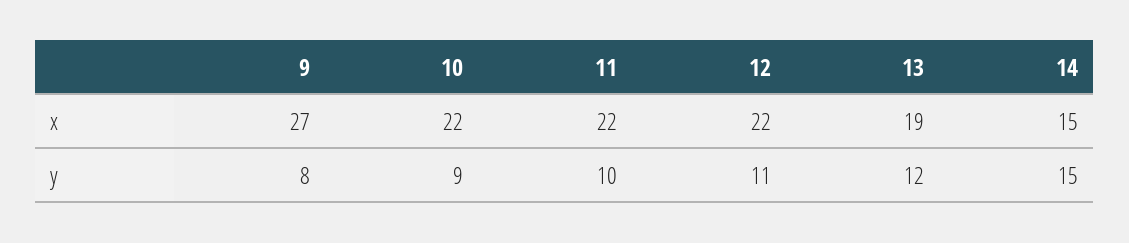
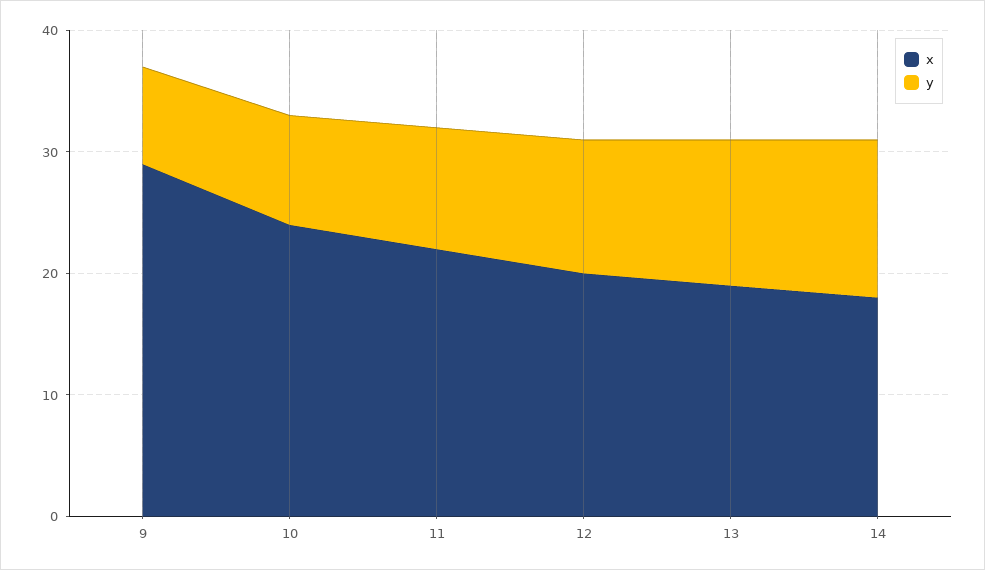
  {
    "x": {
-     "9": 27,
+     "9": 29,
-     "10": 22,
+     "10": 24,
      "11": 22,
-     "12": 22,
+     "12": 20,
      "13": 19,
-     "14": 15
+     "14": 18
    },
    "y": {
      "9": 8,
      "10": 9,
      "11": 10,
      "12": 11,
      "13": 12,
-     "14": 15
+     "14": 13
    }
  }

